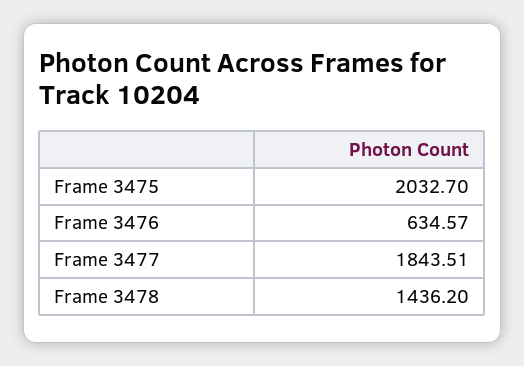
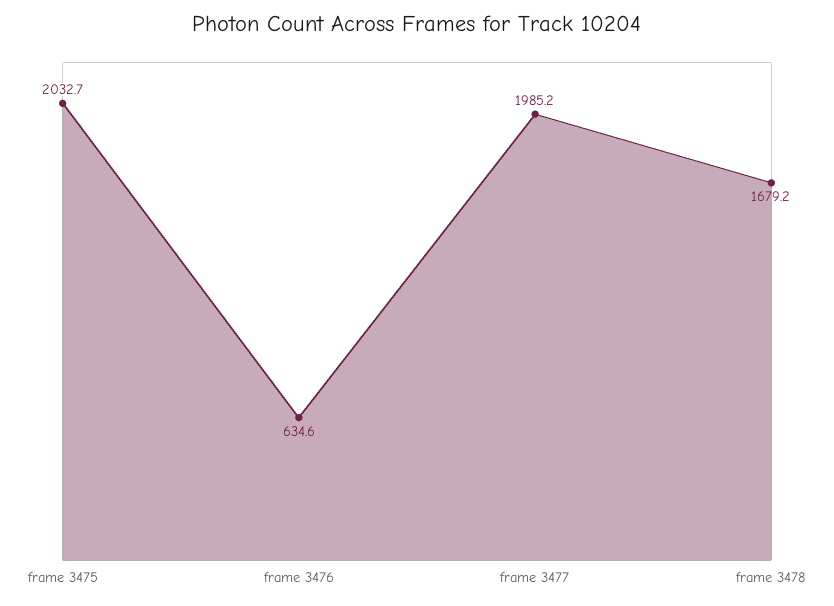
  {
    "Frame 3475": 2032.7,
    "Frame 3476": 634.57,
-   "Frame 3477": 1843.51,
+   "Frame 3477": 1985.2,
-   "Frame 3478": 1436.2
+   "Frame 3478": 1679.2
  }

